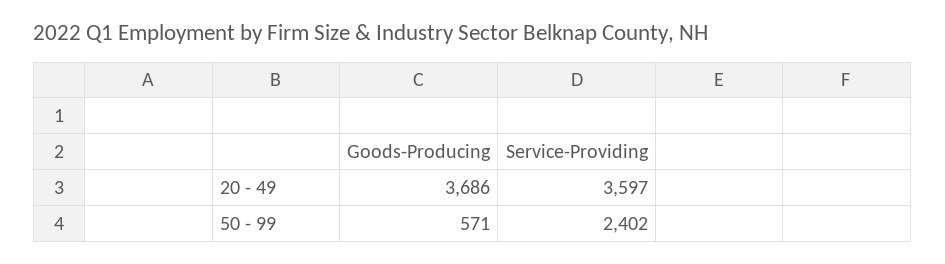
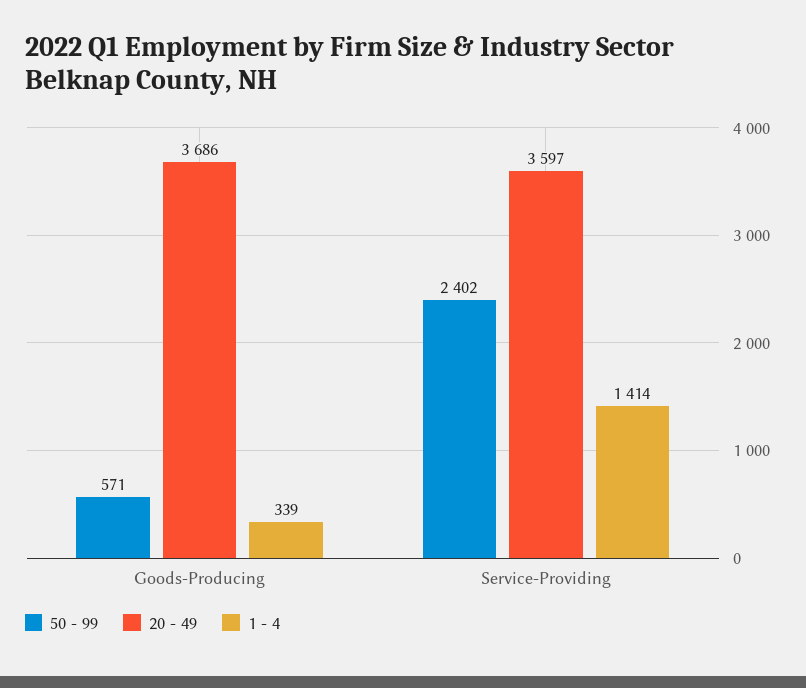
  {
    "20 - 49": {
      "Goods-Producing": 3686,
      "Service-Providing": 3597
    },
    "50 - 99": {
      "Goods-Producing": 571,
      "Service-Providing": 2402
-   }
+   },
+   "1 - 4": {
+     "Goods-Producing": 339,
+     "Service-Providing": 1414
+   }
  }

